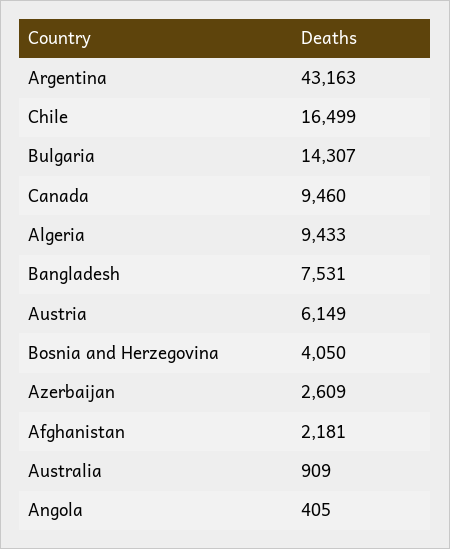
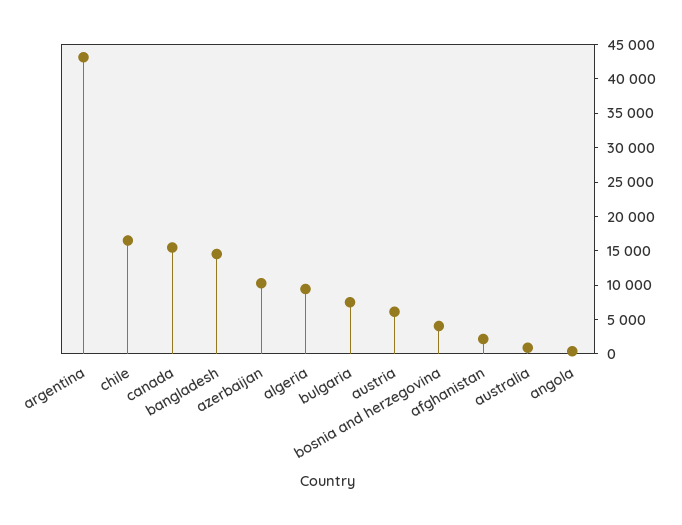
  {
    "Argentina": 43163,
    "Chile": 16499,
-   "Bulgaria": 14307,
+   "Bulgaria": 7500,
-   "Canada": 9460,
+   "Canada": 15000,
    "Algeria": 9433,
-   "Bangladesh": 7531,
+   "Bangladesh": 15000,
    "Austria": 6149,
    "Bosnia and Herzegovina": 4050,
-   "Azerbaijan": 2609,
+   "Azerbaijan": 10000,
    "Afghanistan": 2181,
    "Australia": 909,
    "Angola": 405
  }

